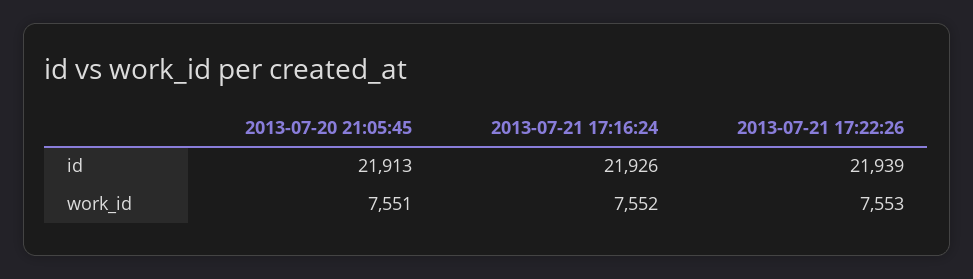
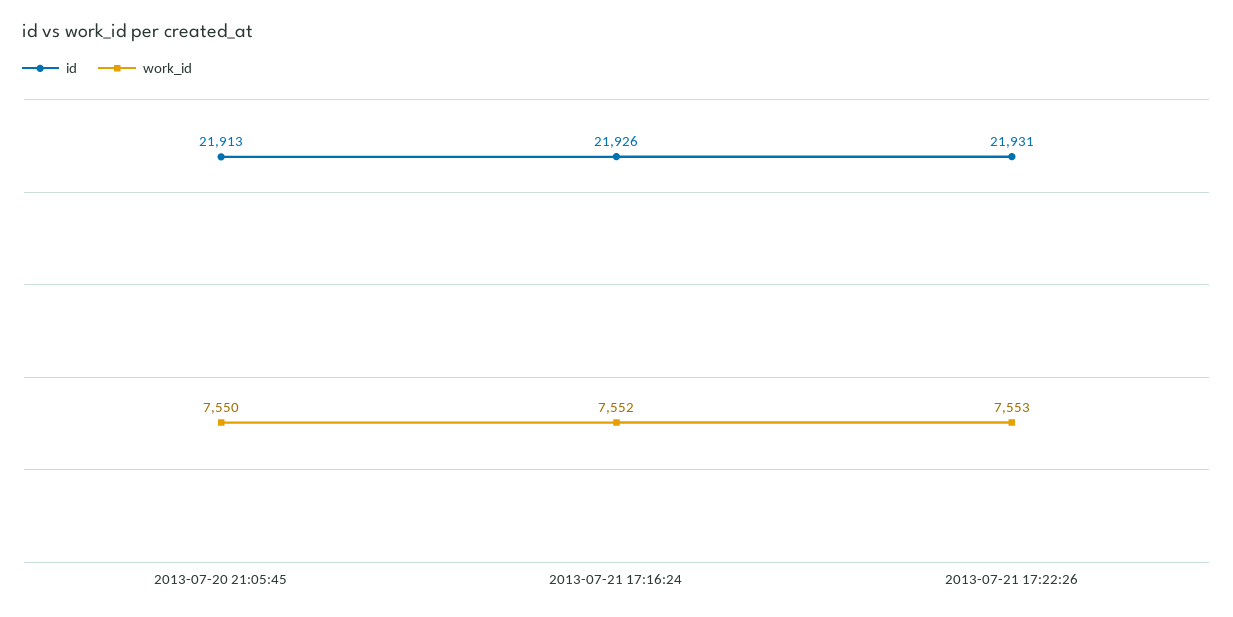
  {
    "id": {
      "2013-07-20 21:05:45": 21913,
      "2013-07-21 17:16:24": 21926,
-     "2013-07-21 17:22:26": 21939
+     "2013-07-21 17:22:26": 21931
    },
    "work_id": {
-     "2013-07-20 21:05:45": 7551,
+     "2013-07-20 21:05:45": 7550,
      "2013-07-21 17:16:24": 7552,
      "2013-07-21 17:22:26": 7553
    }
  }

